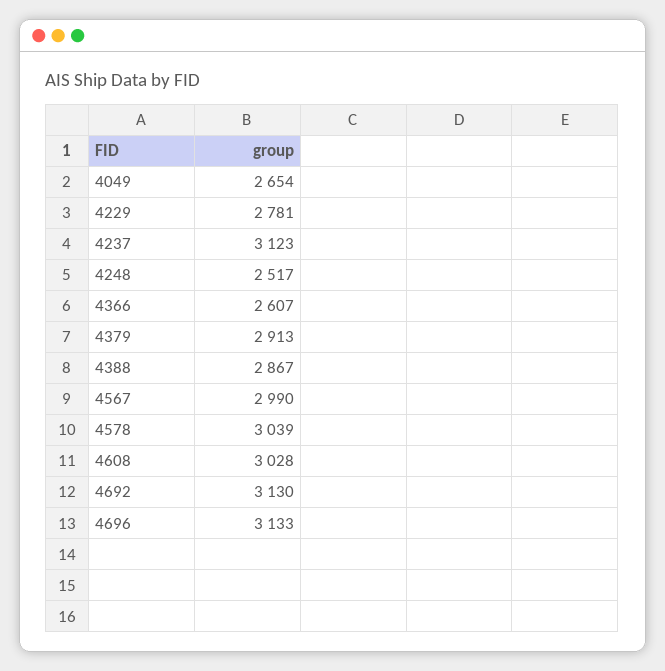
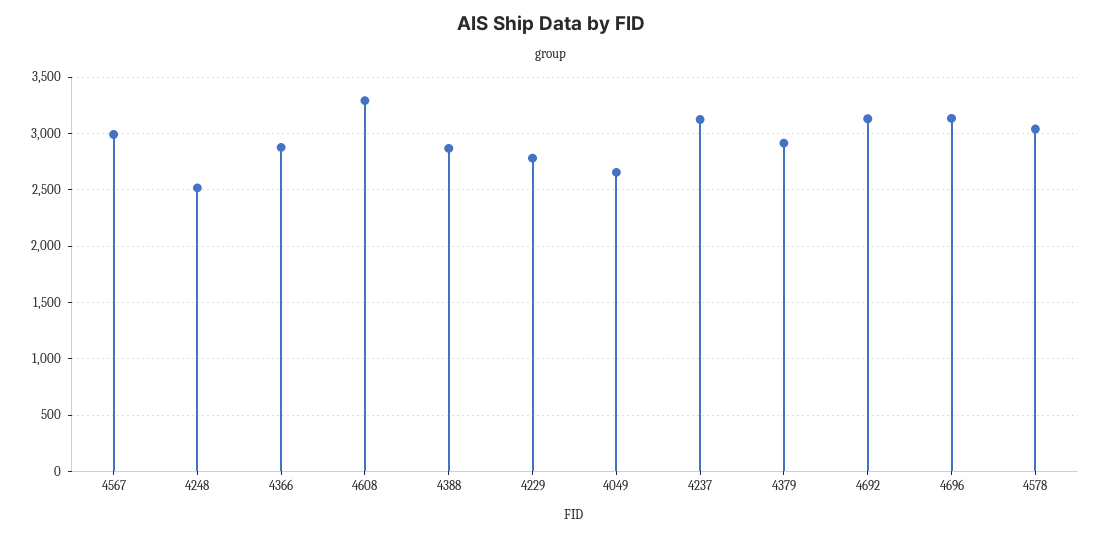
  {
    "4049": 2654,
    "4229": 2781,
    "4237": 3123,
    "4248": 2517,
-   "4366": 2607,
+   "4366": 2900,
    "4379": 2913,
    "4388": 2867,
    "4567": 2990,
    "4578": 3039,
-   "4608": 3028,
+   "4608": 3300,
    "4692": 3130,
    "4696": 3133
  }

